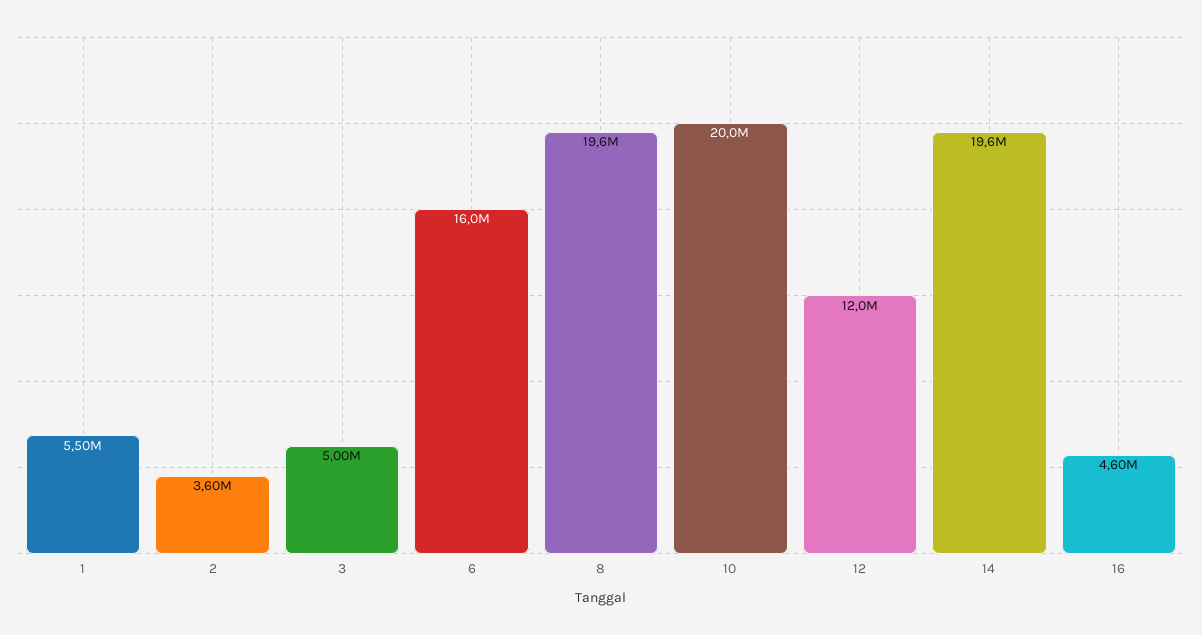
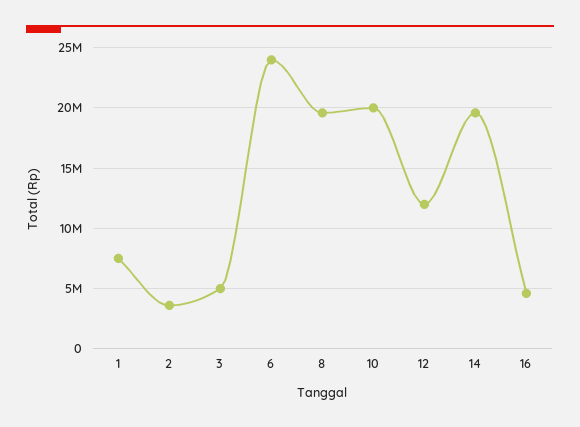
  {
-   "1": 5500000,
+   "1": 7500000,
    "2": 3600000,
    "3": 5000000,
-   "6": 16000000,
+   "6": 24000000,
    "8": 19600000,
    "10": 20000000,
    "12": 12000000,
    "14": 19600000,
    "16": 4600000
  }

